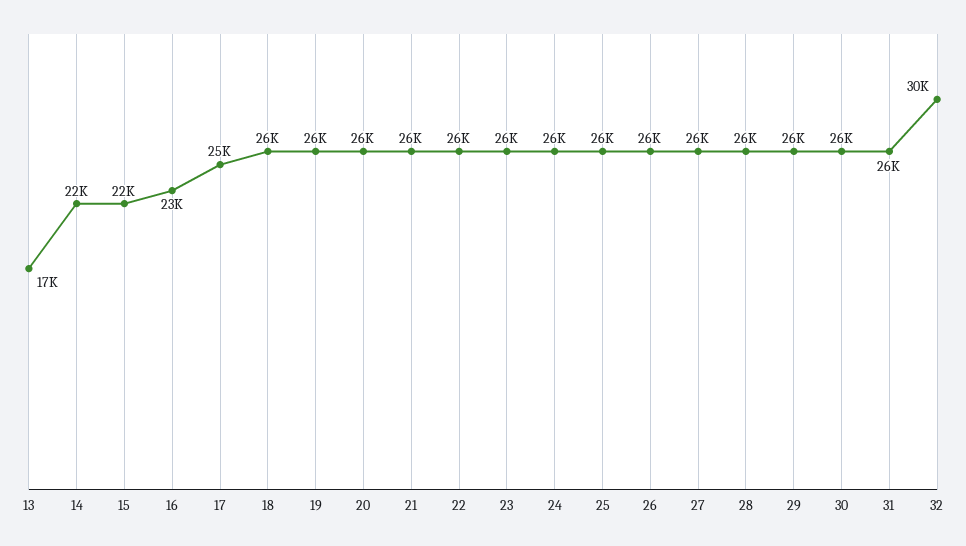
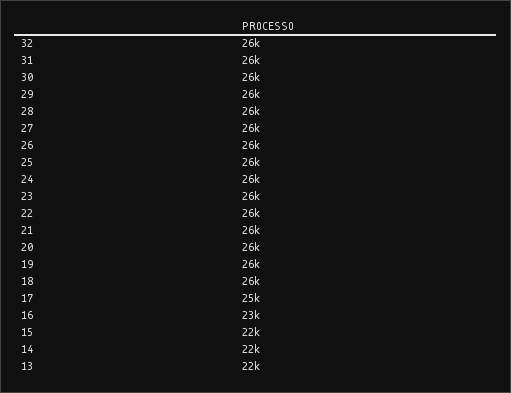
  {
-   "13": 17000,
+   "13": 22000,
    "14": 22000,
    "15": 22000,
    "16": 23000,
    "17": 25000,
    "18": 26000,
    "19": 26000,
    "20": 26000,
    "21": 26000,
    "22": 26000,
    "23": 26000,
    "24": 26000,
    "25": 26000,
    "26": 26000,
    "27": 26000,
    "28": 26000,
    "29": 26000,
    "30": 26000,
    "31": 26000,
-   "32": 30000
+   "32": 26000
  }

